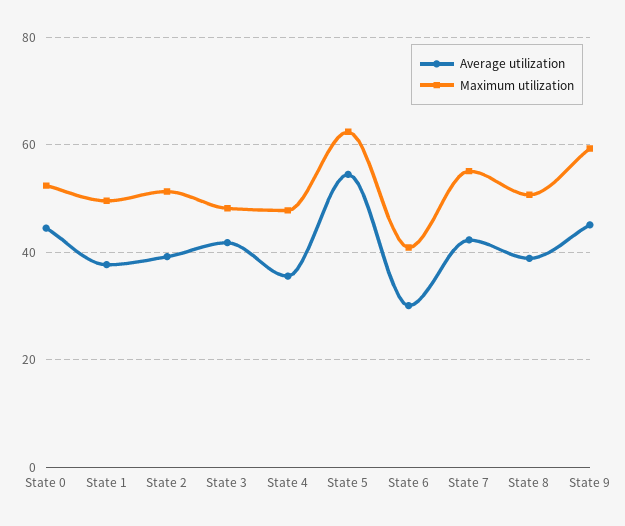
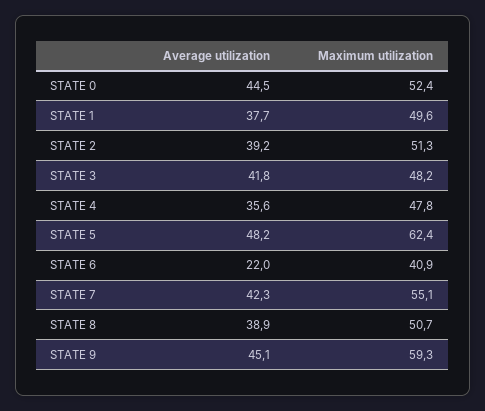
  {
    "Average utilization": {
      "State 0": 44.5,
      "State 1": 37.7,
      "State 2": 39.2,
      "State 3": 41.8,
      "State 4": 35.6,
-     "State 5": 54,
+     "State 5": 48.2,
-     "State 6": 30,
+     "State 6": 22,
      "State 7": 42.3,
      "State 8": 38.9,
      "State 9": 45.1
    },
    "Maximum utilization": {
      "State 0": 52.4,
      "State 1": 49.6,
      "State 2": 51.3,
      "State 3": 48.2,
      "State 4": 47.8,
      "State 5": 62.4,
      "State 6": 40.9,
      "State 7": 55.1,
      "State 8": 50.7,
      "State 9": 59.3
    }
  }

